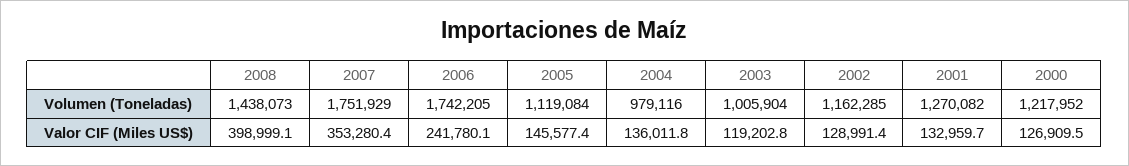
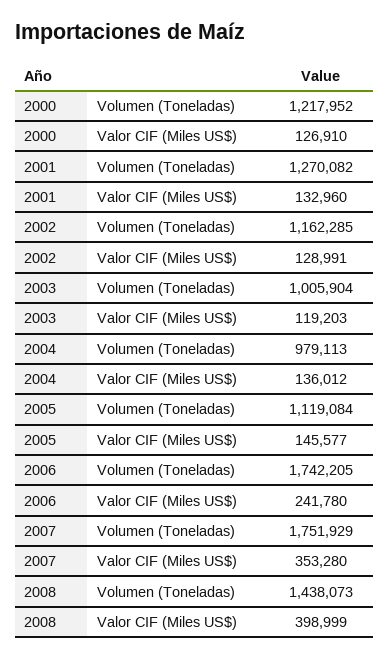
  {
    "2008": {
      "Volumen (Toneladas)": 1438073,
      "Valor CIF (Miles US$)": 398999.1
    },
    "2007": {
      "Volumen (Toneladas)": 1751929,
      "Valor CIF (Miles US$)": 353280.4
    },
    "2006": {
      "Volumen (Toneladas)": 1742205,
      "Valor CIF (Miles US$)": 241780.1
    },
    "2005": {
      "Volumen (Toneladas)": 1119084,
      "Valor CIF (Miles US$)": 145577.4
    },
    "2004": {
-     "Volumen (Toneladas)": 979116,
+     "Volumen (Toneladas)": 979113,
      "Valor CIF (Miles US$)": 136011.8
    },
    "2003": {
      "Volumen (Toneladas)": 1005904,
      "Valor CIF (Miles US$)": 119202.8
    },
    "2002": {
      "Volumen (Toneladas)": 1162285,
      "Valor CIF (Miles US$)": 128991.4
    },
    "2001": {
      "Volumen (Toneladas)": 1270082,
      "Valor CIF (Miles US$)": 132959.7
    },
    "2000": {
      "Volumen (Toneladas)": 1217952,
      "Valor CIF (Miles US$)": 126909.5
    }
  }

